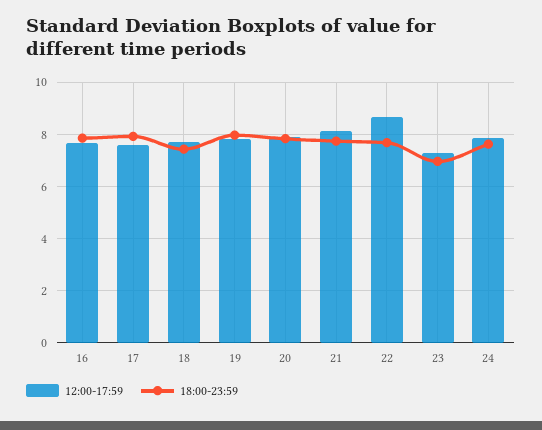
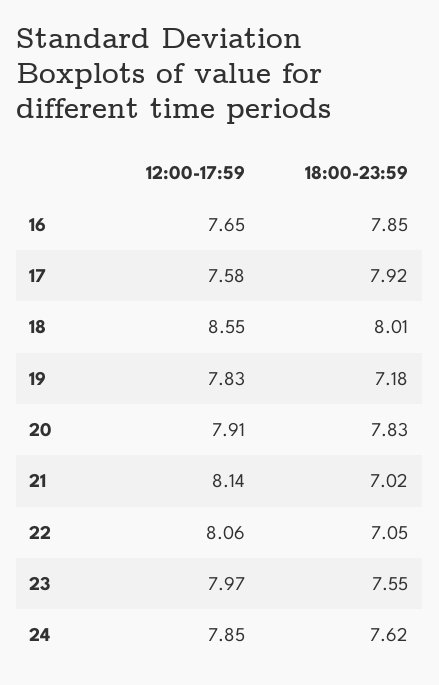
  {
    "12:00-17:59": {
      "16": 7.65,
      "17": 7.58,
-     "18": 7.75,
+     "18": 8.55,
      "19": 7.83,
      "20": 7.91,
      "21": 8.14,
-     "22": 8.75,
+     "22": 8.06,
-     "23": 7.25,
+     "23": 7.97,
      "24": 7.85
    },
    "18:00-23:59": {
      "16": 7.85,
      "17": 7.92,
-     "18": 7.5,
+     "18": 8.01,
-     "19": 8,
+     "19": 7.18,
      "20": 7.83,
-     "21": 7.75,
+     "21": 7.02,
-     "22": 7.75,
+     "22": 7.05,
-     "23": 7,
+     "23": 7.55,
      "24": 7.62
    }
  }

